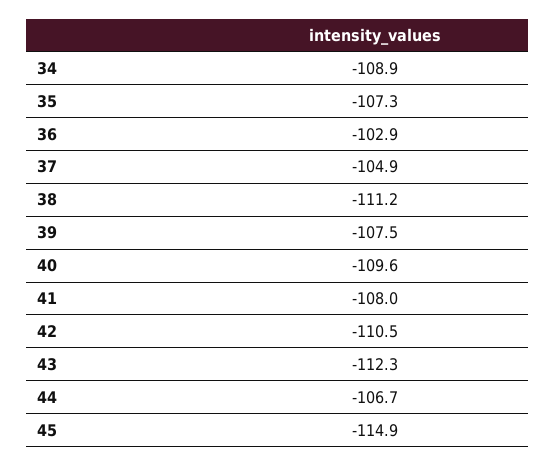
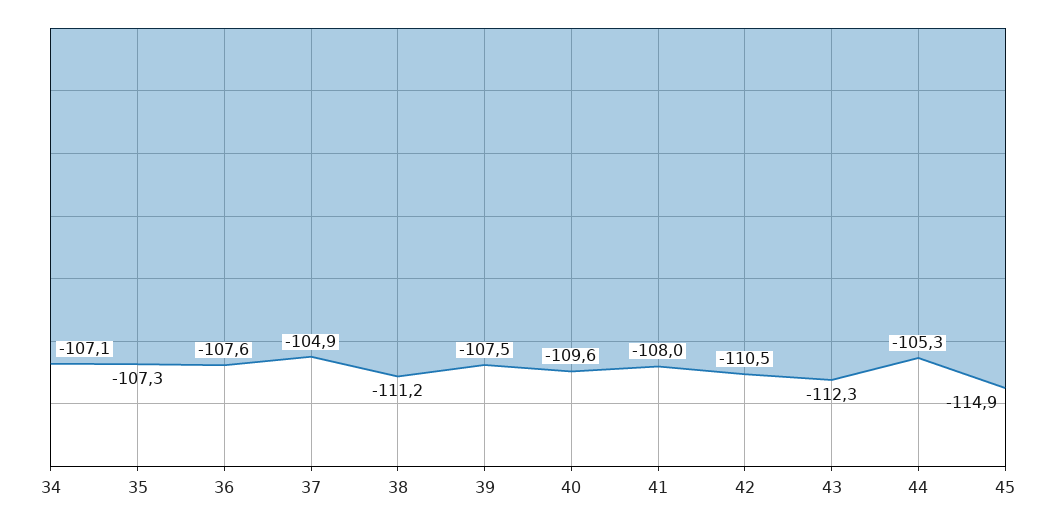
  {
-   "34": -108.9,
+   "34": -107.1,
    "35": -107.3,
-   "36": -102.9,
+   "36": -107.6,
    "37": -104.9,
    "38": -111.2,
    "39": -107.5,
    "40": -109.6,
    "41": -108,
    "42": -110.5,
    "43": -112.3,
-   "44": -106.7,
+   "44": -105.3,
    "45": -114.9
  }

